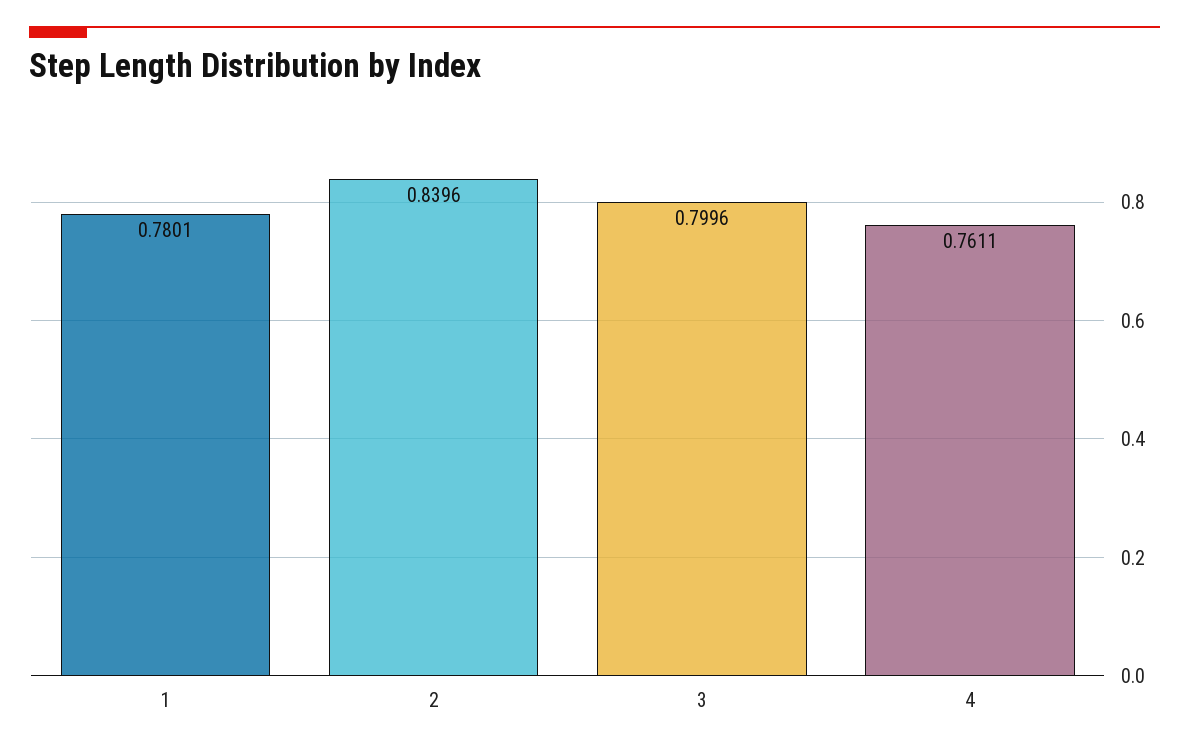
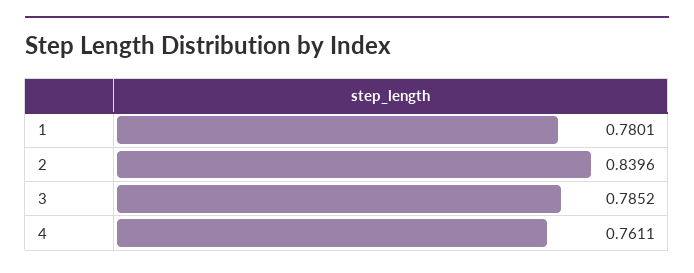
  {
    "1": 0.7801,
    "2": 0.8396,
-   "3": 0.7996,
+   "3": 0.7852,
    "4": 0.7611
  }

